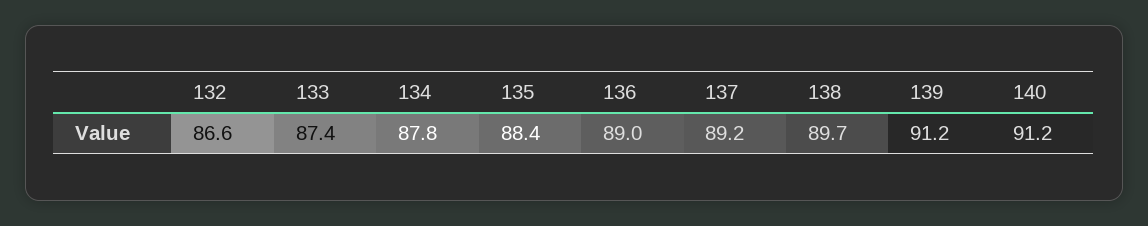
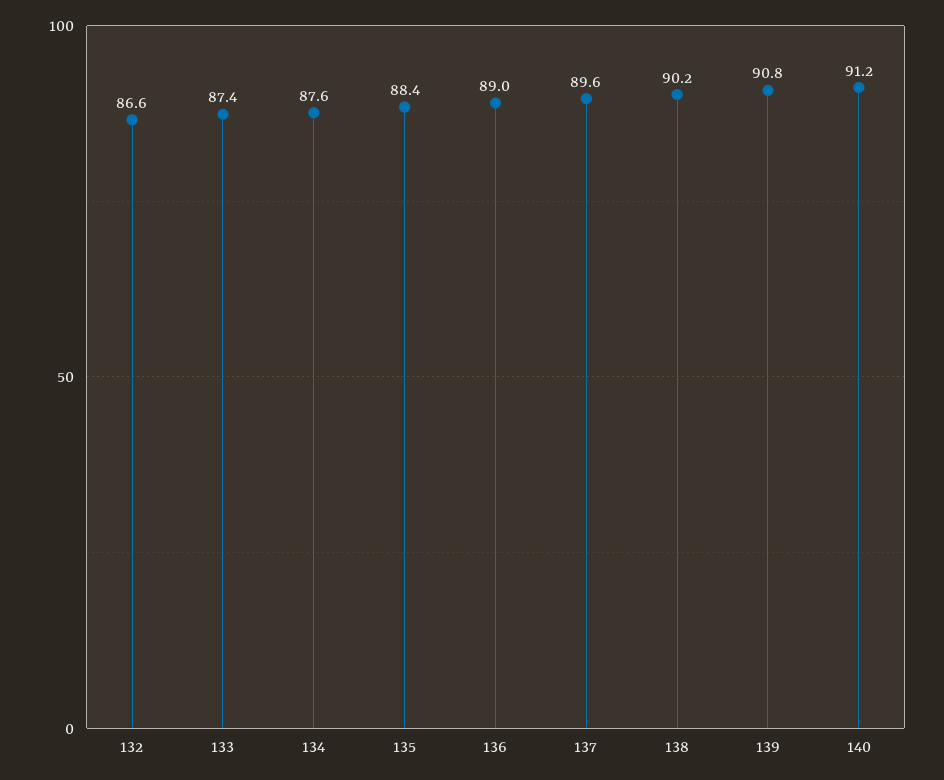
  {
    "132": 86.6,
    "133": 87.4,
-   "134": 87.8,
+   "134": 87.6,
    "135": 88.4,
    "136": 89,
-   "137": 89.2,
+   "137": 89.6,
-   "138": 89.7,
+   "138": 90.2,
-   "139": 91.2,
+   "139": 90.8,
    "140": 91.2
  }

